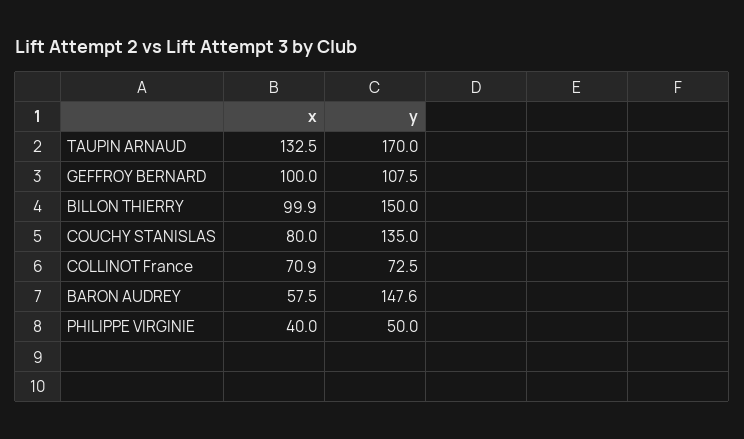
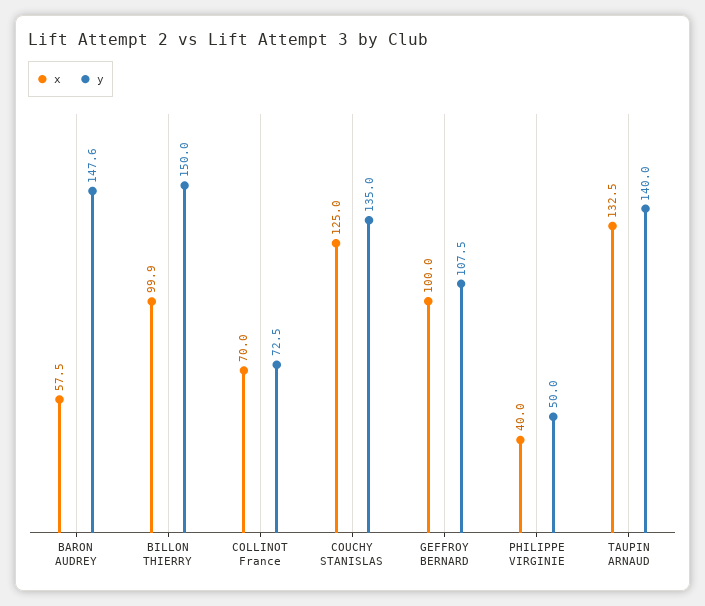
  {
    "x": {
      "TAUPIN ARNAUD": 132.5,
      "GEFFROY BERNARD": 100,
      "BILLON THIERRY": 99.9,
-     "COUCHY STANISLAS": 80,
+     "COUCHY STANISLAS": 125,
-     "COLLINOT France": 70.9,
+     "COLLINOT France": 70,
      "BARON AUDREY": 57.5,
      "PHILIPPE VIRGINIE": 40
    },
    "y": {
-     "TAUPIN ARNAUD": 170,
+     "TAUPIN ARNAUD": 140,
      "GEFFROY BERNARD": 107.5,
      "BILLON THIERRY": 150,
      "COUCHY STANISLAS": 135,
      "COLLINOT France": 72.5,
      "BARON AUDREY": 147.6,
      "PHILIPPE VIRGINIE": 50
    }
  }

